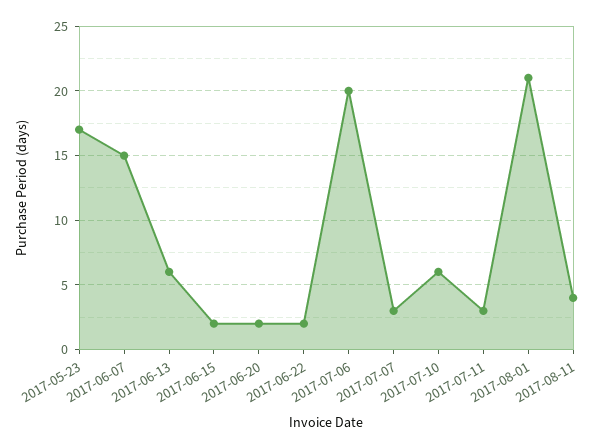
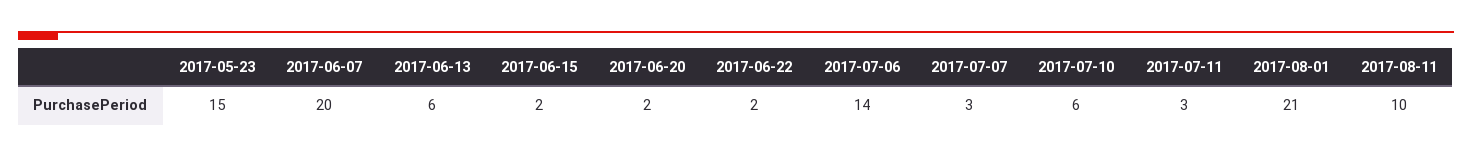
  {
-   "2017-05-23": 17,
+   "2017-05-23": 15,
-   "2017-06-07": 15,
+   "2017-06-07": 20,
    "2017-06-13": 6,
    "2017-06-15": 2,
    "2017-06-20": 2,
    "2017-06-22": 2,
-   "2017-07-06": 20,
+   "2017-07-06": 14,
    "2017-07-07": 3,
    "2017-07-10": 6,
    "2017-07-11": 3,
    "2017-08-01": 21,
-   "2017-08-11": 4
+   "2017-08-11": 10
  }

